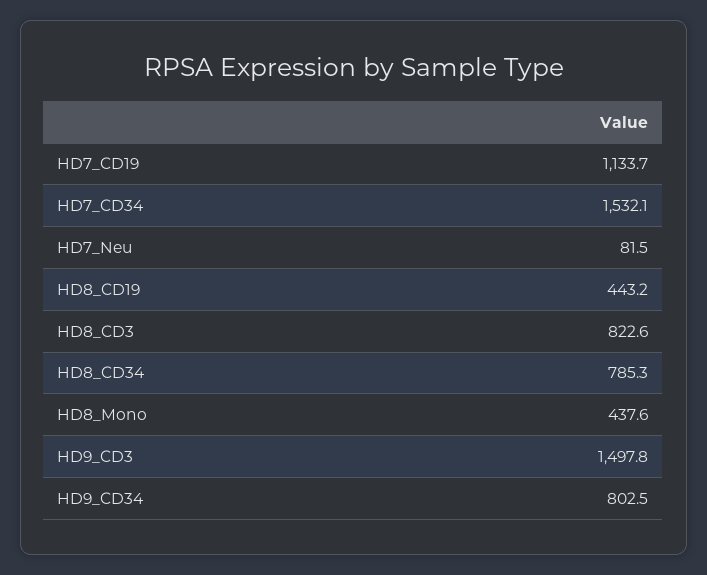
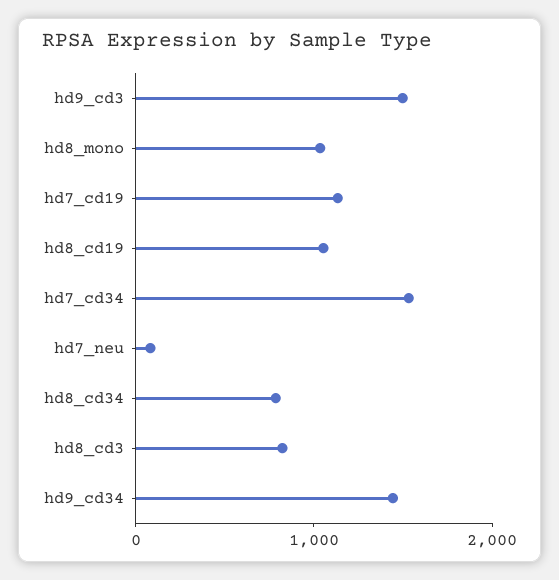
  {
    "HD7_CD19": 1133.7,
    "HD7_CD34": 1532.1,
    "HD7_Neu": 81.5,
-   "HD8_CD19": 443.2,
+   "HD8_CD19": 1000,
    "HD8_CD3": 822.6,
    "HD8_CD34": 785.3,
-   "HD8_Mono": 437.6,
+   "HD8_Mono": 1000,
    "HD9_CD3": 1497.8,
-   "HD9_CD34": 802.5
+   "HD9_CD34": 1400
  }

